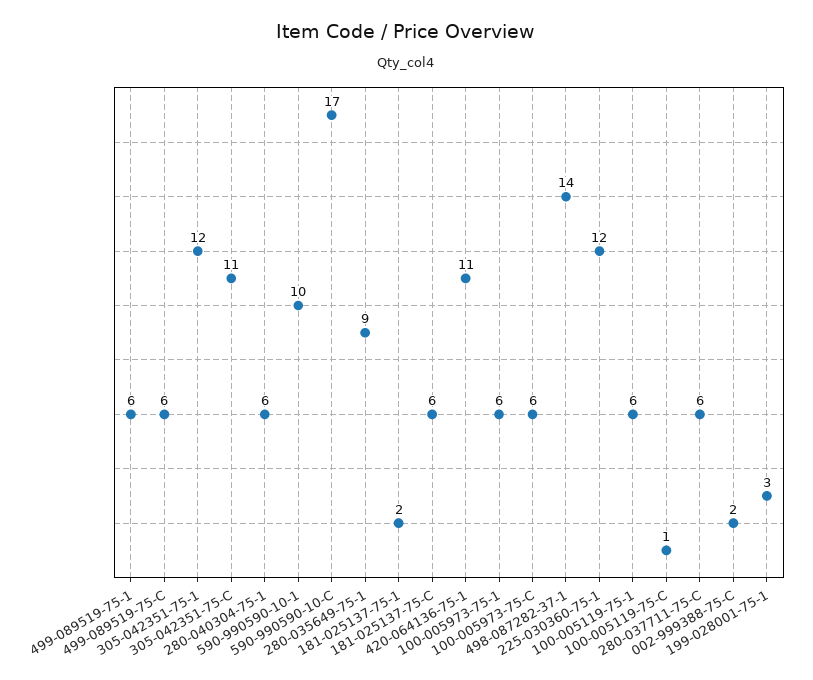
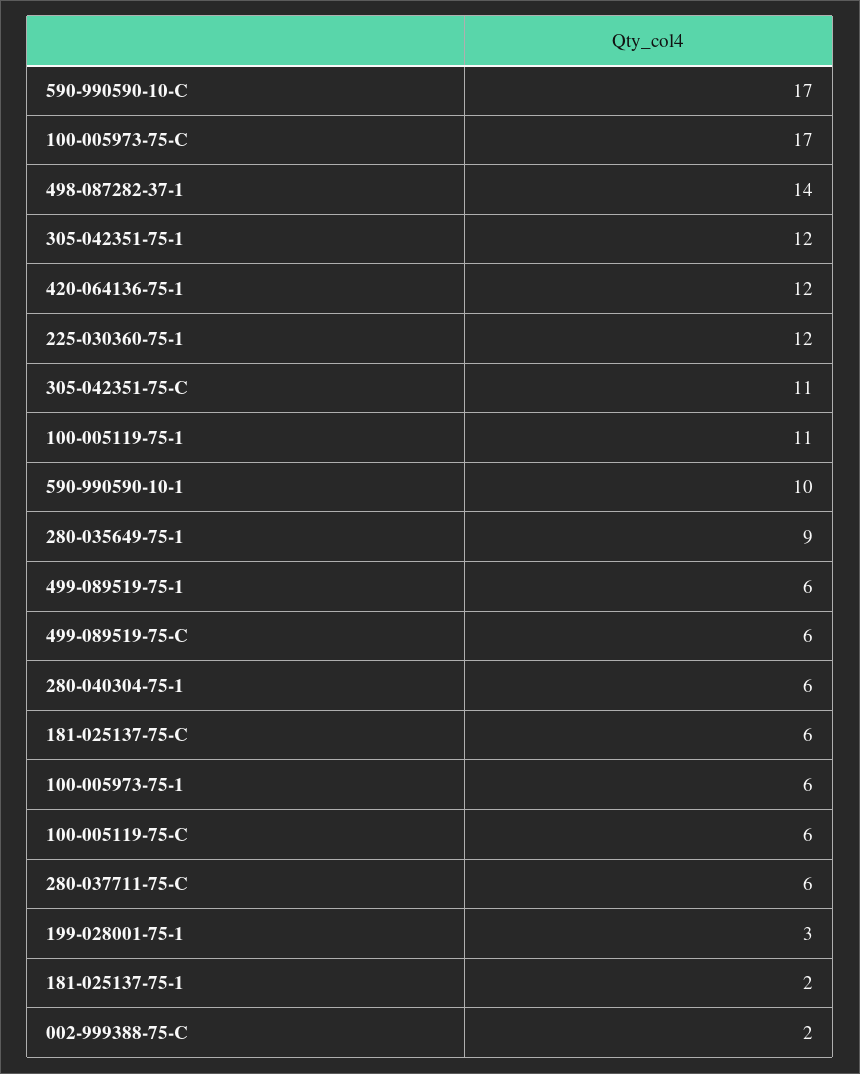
  {
    "499-089519-75-1": 6,
    "499-089519-75-C": 6,
    "305-042351-75-1": 12,
    "305-042351-75-C": 11,
    "280-040304-75-1": 6,
    "590-990590-10-1": 10,
    "590-990590-10-C": 17,
    "280-035649-75-1": 9,
    "181-025137-75-1": 2,
    "181-025137-75-C": 6,
-   "420-064136-75-1": 11,
+   "420-064136-75-1": 12,
    "100-005973-75-1": 6,
-   "100-005973-75-C": 6,
+   "100-005973-75-C": 17,
    "498-087282-37-1": 14,
    "225-030360-75-1": 12,
-   "100-005119-75-1": 6,
+   "100-005119-75-1": 11,
-   "100-005119-75-C": 1,
+   "100-005119-75-C": 6,
    "280-037711-75-C": 6,
    "002-999388-75-C": 2,
    "199-028001-75-1": 3
  }

